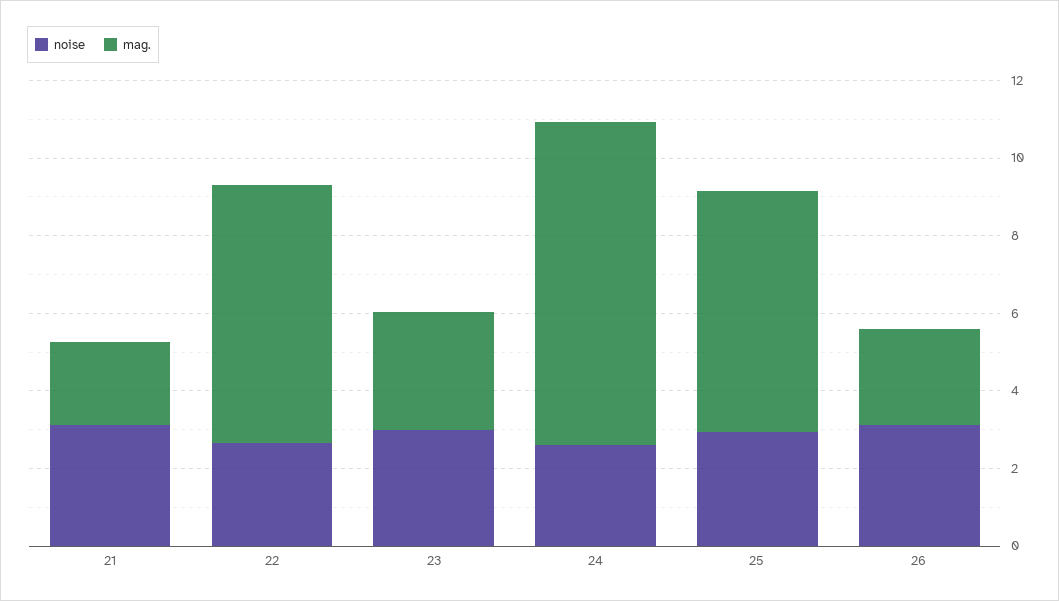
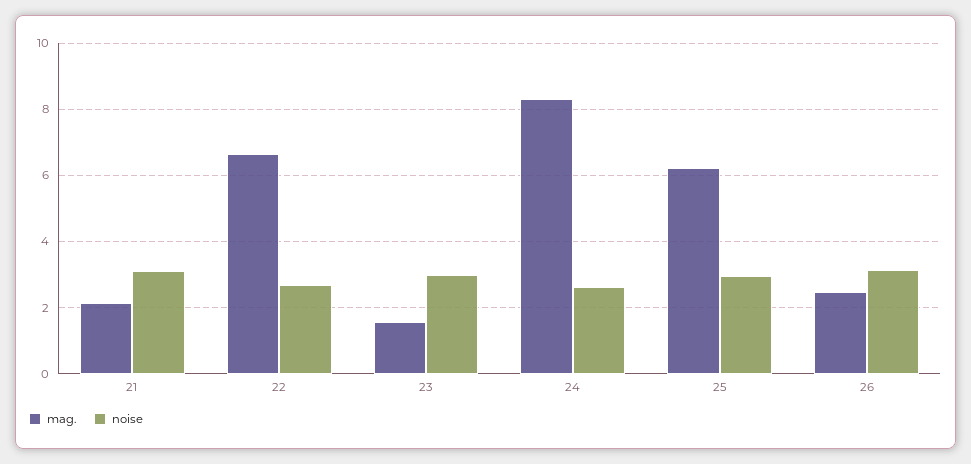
  {
    "noise": {
      "21": 3.2,
      "22": 2.6,
      "23": 3,
      "24": 2.6,
      "25": 3,
      "26": 3.2
    },
    "mag.": {
      "21": 2.2,
      "22": 6.6,
-     "23": 3,
+     "23": 1.6,
      "24": 8.4,
      "25": 6.2,
      "26": 2.4
    }
  }

